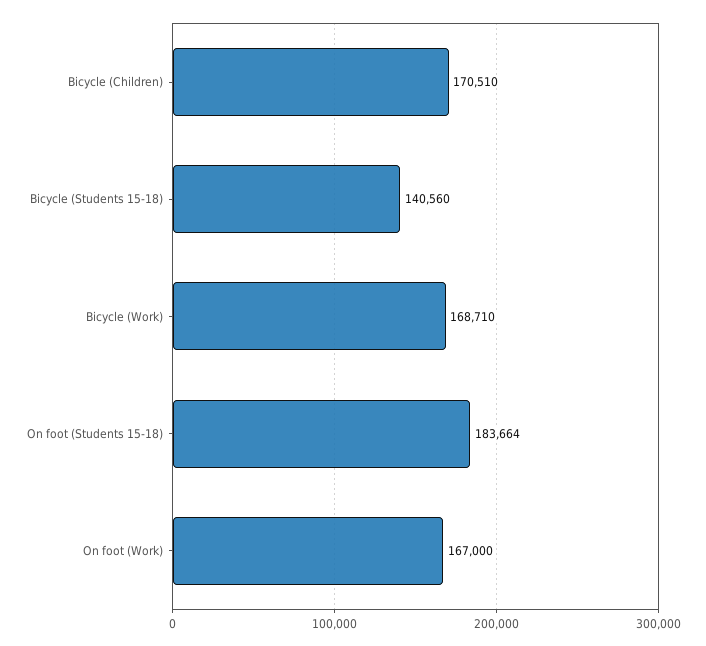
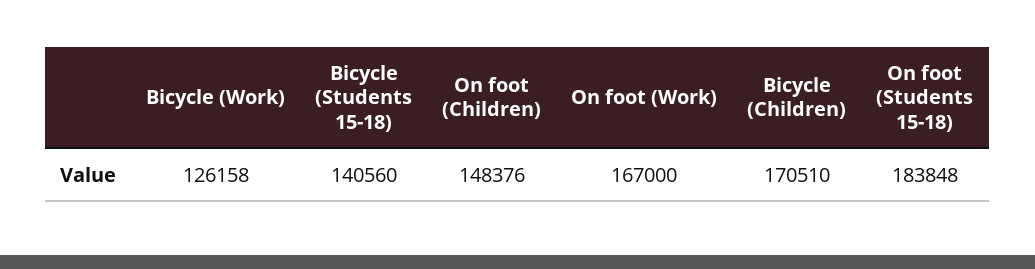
  {
    "Bicycle (Children)": 170510,
    "Bicycle (Students 15-18)": 140560,
-   "Bicycle (Work)": 168710,
+   "Bicycle (Work)": 126158,
-   "On foot (Students 15-18)": 183664,
+   "On foot (Students 15-18)": 183848,
-   "On foot (Work)": 167000
+   "On foot (Work)": 167000,
+   "On foot (Children)": 148376
  }

